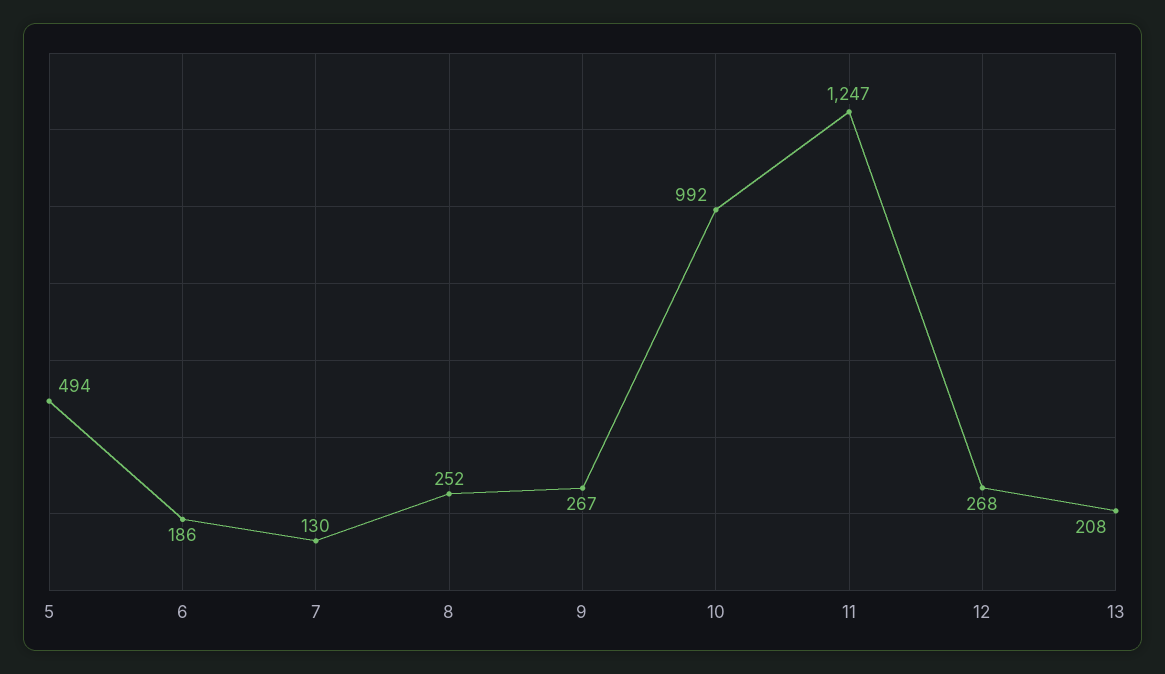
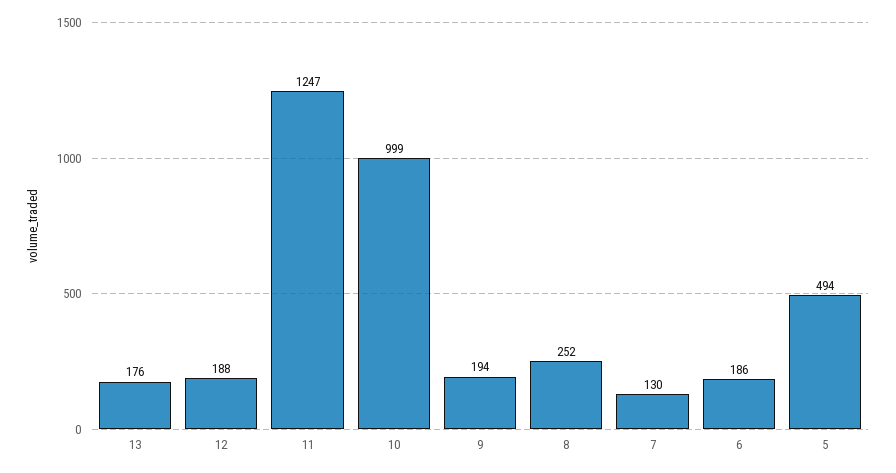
  {
    "5": 494,
    "6": 186,
    "7": 130,
    "8": 252,
-   "9": 267,
+   "9": 194,
-   "10": 992,
+   "10": 999,
    "11": 1247,
-   "12": 268,
+   "12": 188,
-   "13": 208
+   "13": 176
  }

